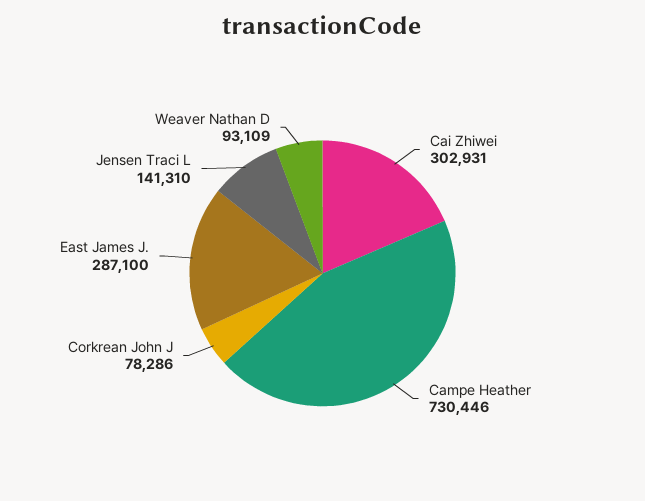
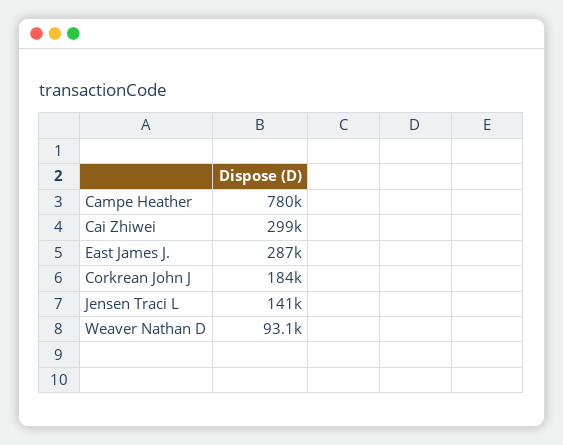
  {
-   "Cai Zhiwei": 302931,
+   "Cai Zhiwei": 299000,
-   "Campe Heather": 730446,
+   "Campe Heather": 780000,
-   "Corkrean John J": 78286,
+   "Corkrean John J": 184000,
    "East James J.": 287100,
    "Jensen Traci L": 141310,
    "Weaver Nathan D": 93109
  }

